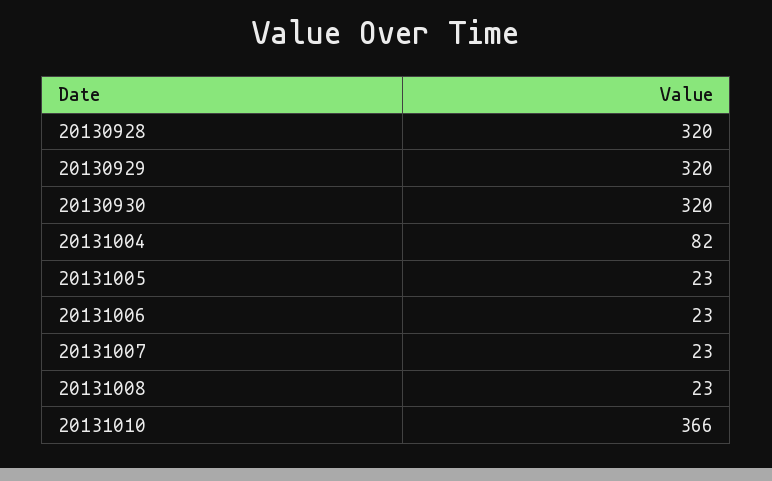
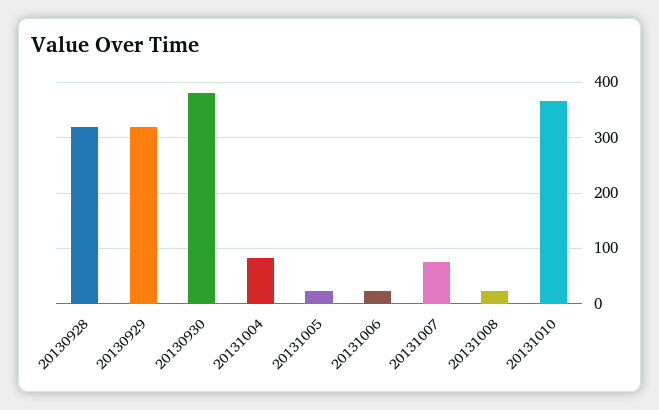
  {
    "20130928": 320,
    "20130929": 320,
-   "20130930": 320,
+   "20130930": 380,
    "20131004": 82,
    "20131005": 23,
    "20131006": 23,
-   "20131007": 23,
+   "20131007": 80,
    "20131008": 23,
    "20131010": 366
  }

